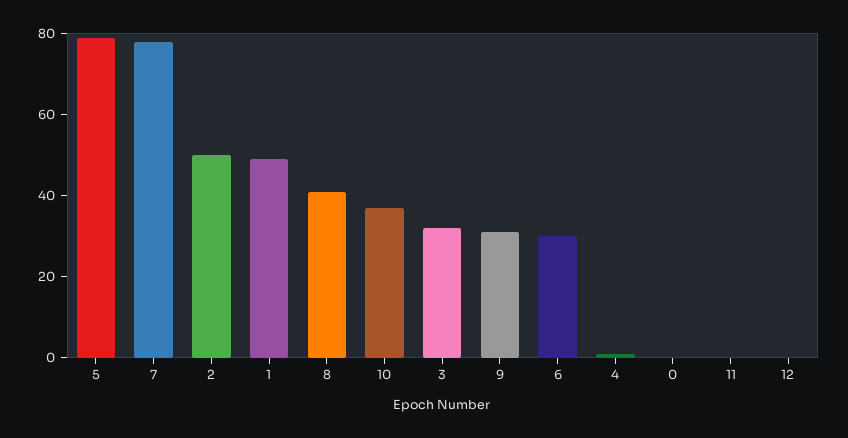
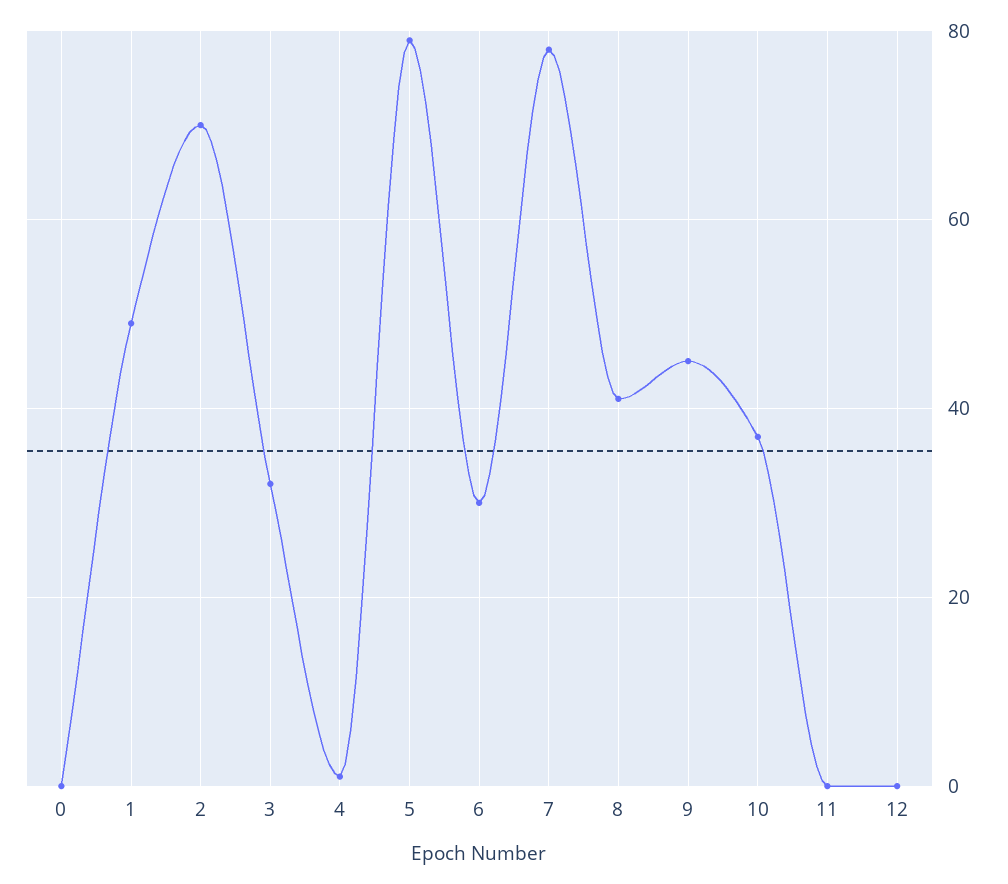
  {
    "5": 80,
    "7": 80,
-   "2": 50,
+   "2": 70,
    "1": 50,
    "8": 40,
    "10": 35,
    "3": 30,
-   "9": 30,
+   "9": 45,
    "6": 30,
    "4": 0,
    "0": 0,
    "11": 0,
    "12": 0
  }

